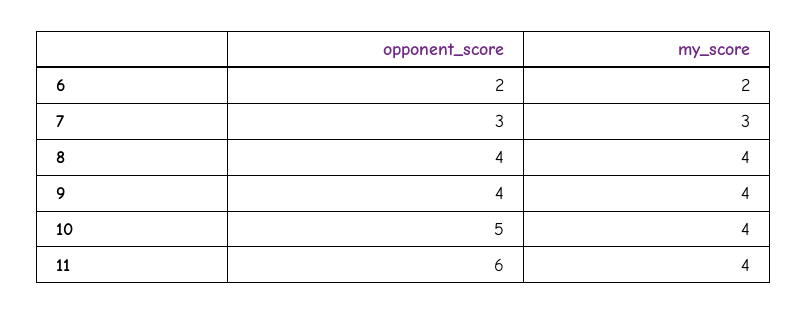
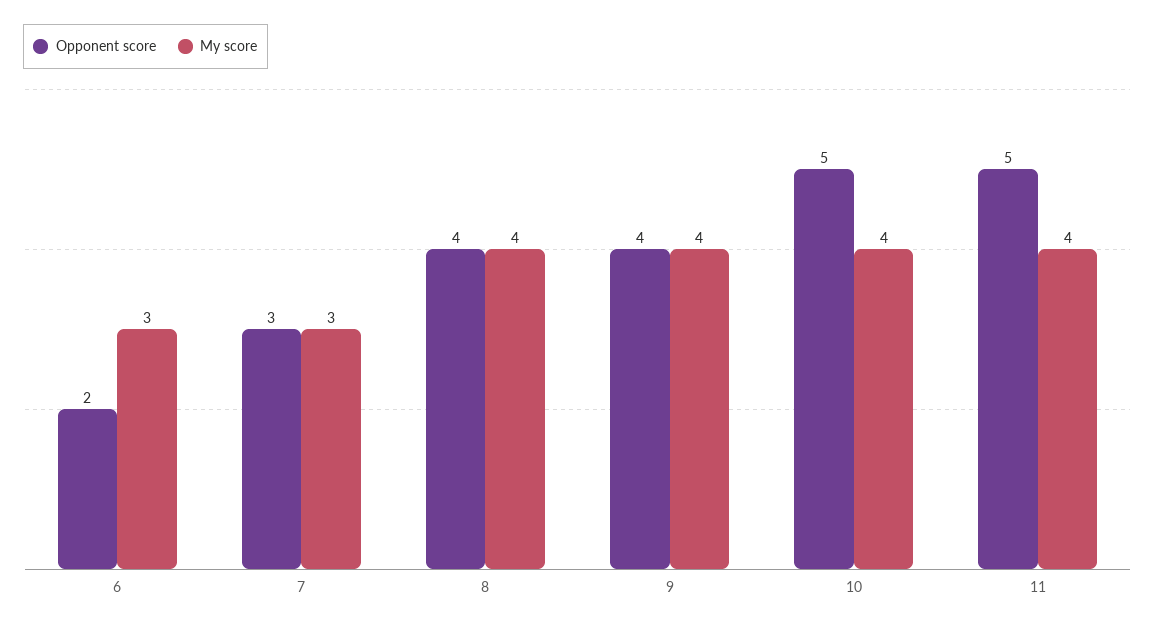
  {
    "opponent_score": {
      "6": 2,
      "7": 3,
      "8": 4,
      "9": 4,
      "10": 5,
-     "11": 6
+     "11": 5
    },
    "my_score": {
-     "6": 2,
+     "6": 3,
      "7": 3,
      "8": 4,
      "9": 4,
      "10": 4,
      "11": 4
    }
  }

